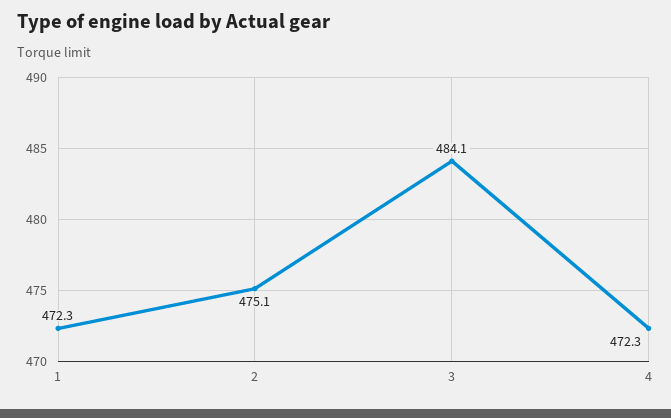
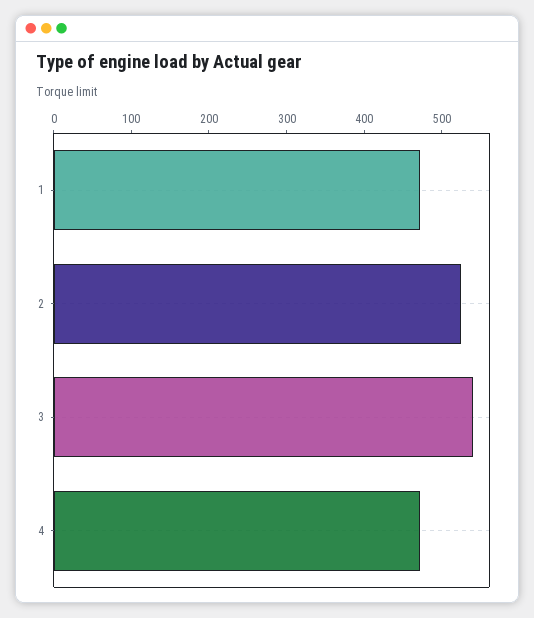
  {
    "1": 472.3,
-   "2": 475.1,
+   "2": 520,
-   "3": 484.1,
+   "3": 540,
    "4": 472.3
  }

